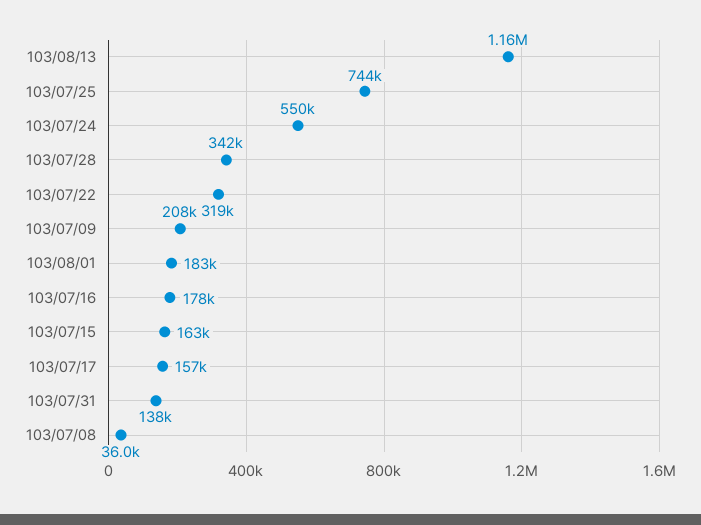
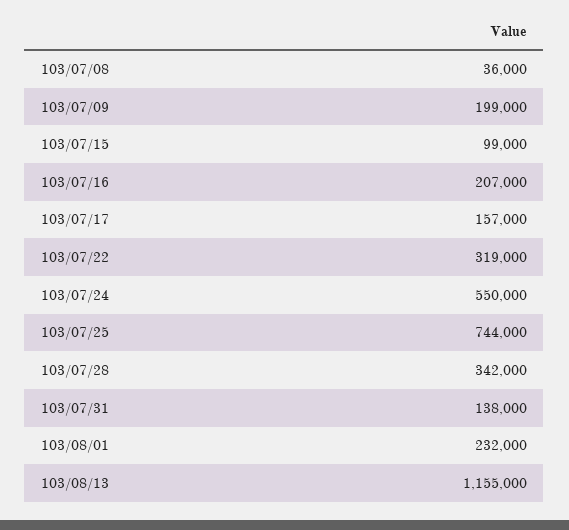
  {
    "103/08/13": 1155000,
    "103/07/25": 744000,
    "103/07/24": 550000,
    "103/07/28": 342000,
    "103/07/22": 319000,
-   "103/07/09": 208000,
+   "103/07/09": 199000,
-   "103/08/01": 183000,
+   "103/08/01": 232000,
-   "103/07/16": 178000,
+   "103/07/16": 207000,
-   "103/07/15": 163000,
+   "103/07/15": 99000,
    "103/07/17": 157000,
    "103/07/31": 138000,
    "103/07/08": 36000
  }

